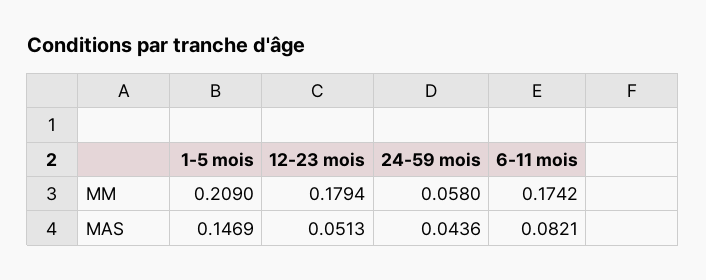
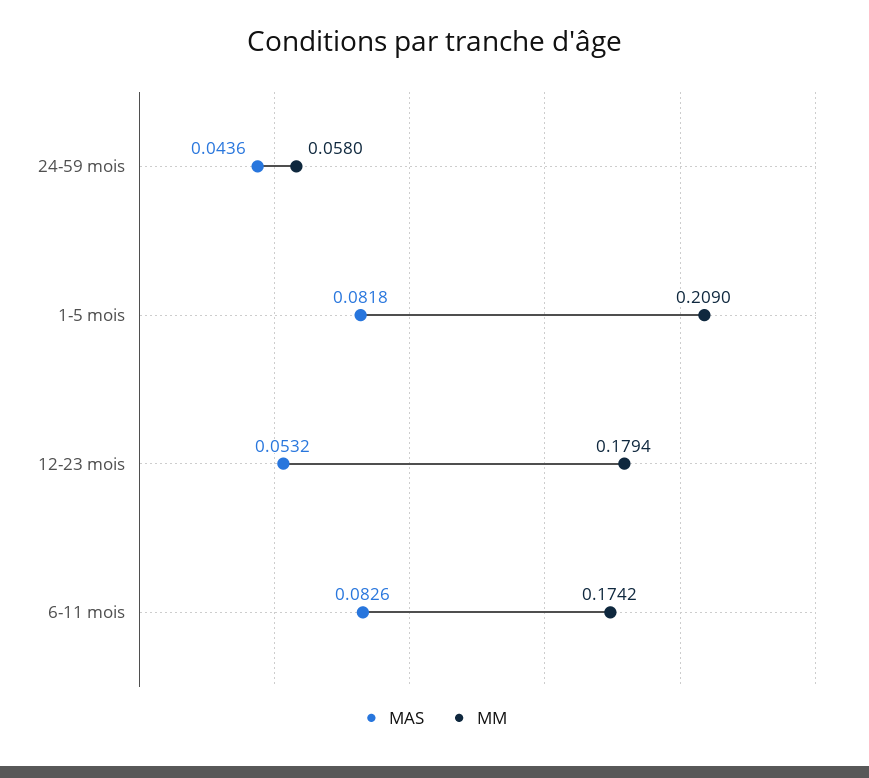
  {
    "MM": {
      "1-5 mois": 0.209,
      "12-23 mois": 0.1794,
      "24-59 mois": 0.058,
      "6-11 mois": 0.1742
    },
    "MAS": {
-     "1-5 mois": 0.1469,
+     "1-5 mois": 0.0818,
-     "12-23 mois": 0.0513,
+     "12-23 mois": 0.0532,
      "24-59 mois": 0.0436,
-     "6-11 mois": 0.0821
+     "6-11 mois": 0.0826
    }
  }

